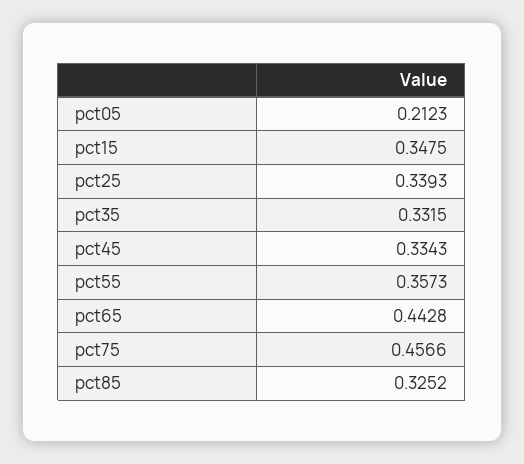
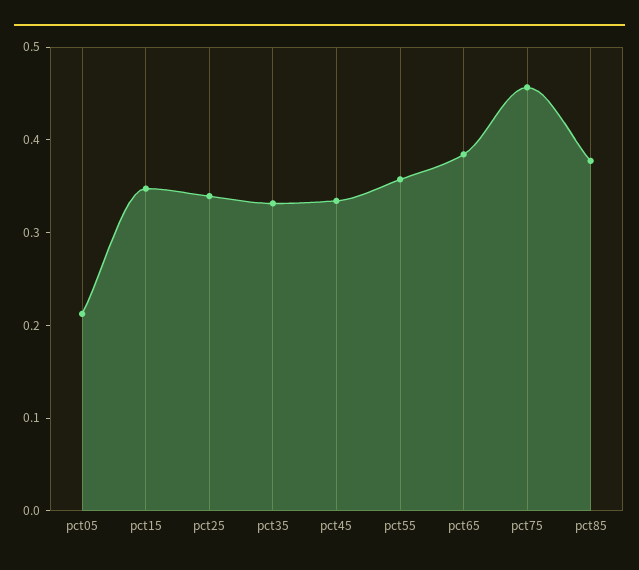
  {
    "pct05": 0.2123,
    "pct15": 0.3475,
    "pct25": 0.3393,
    "pct35": 0.3315,
    "pct45": 0.3343,
    "pct55": 0.3573,
-   "pct65": 0.4428,
+   "pct65": 0.38,
    "pct75": 0.4566,
-   "pct85": 0.3252
+   "pct85": 0.38
  }

